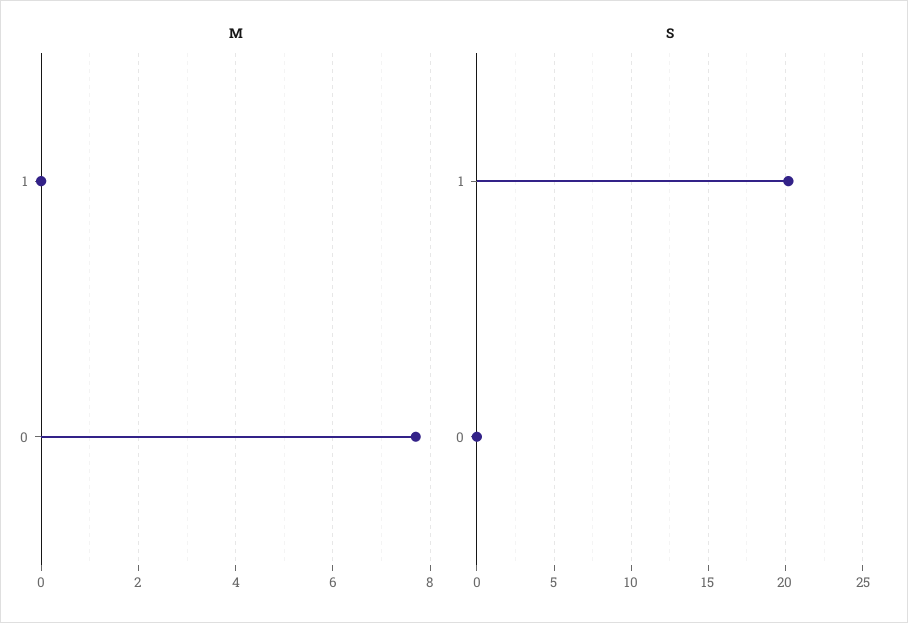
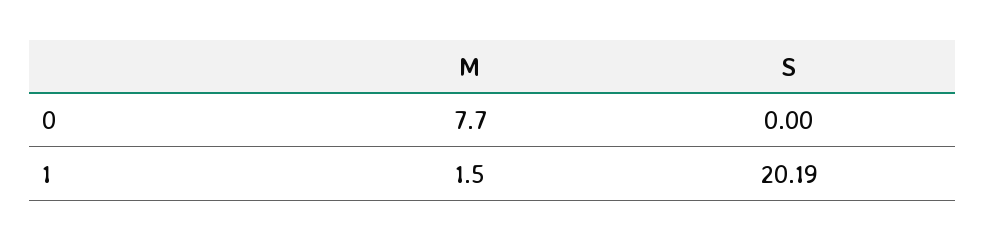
  {
    "M": {
-     "1": 0,
+     "1": 1.5,
      "0": 7.7
    },
    "S": {
      "1": 20.19,
      "0": 0
    }
  }

